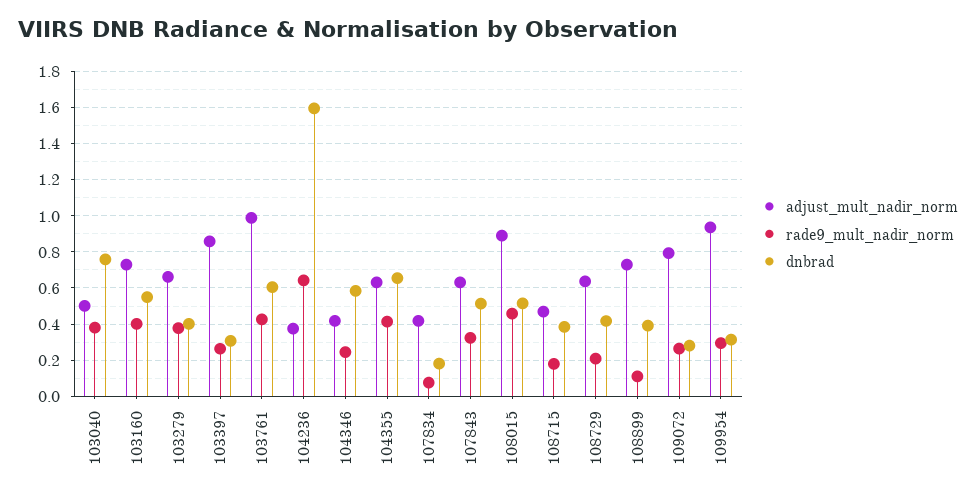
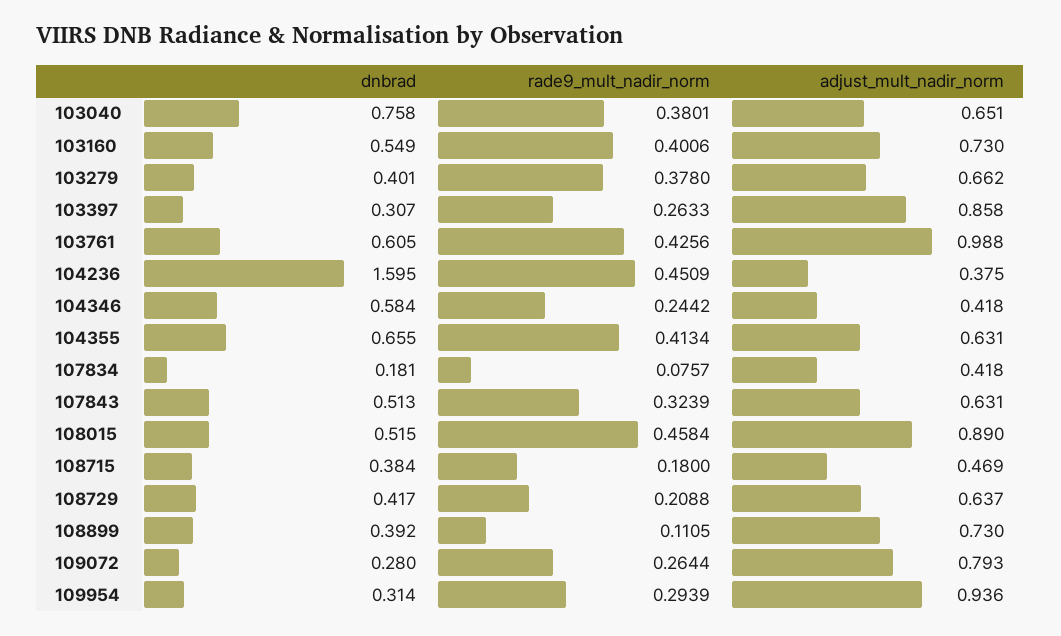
  {
    "adjust_mult_nadir_norm": {
-     "103040": 0.5,
+     "103040": 0.651,
      "103160": 0.73,
      "103279": 0.662,
      "103397": 0.858,
      "103761": 0.988,
      "104236": 0.375,
      "104346": 0.418,
      "104355": 0.631,
      "107834": 0.418,
      "107843": 0.631,
      "108015": 0.89,
      "108715": 0.469,
      "108729": 0.637,
      "108899": 0.73,
      "109072": 0.793,
      "109954": 0.936
    },
    "rade9_mult_nadir_norm": {
      "103040": 0.3801,
      "103160": 0.4006,
      "103279": 0.378,
      "103397": 0.2633,
      "103761": 0.4256,
-     "104236": 0.65,
+     "104236": 0.4509,
      "104346": 0.2442,
      "104355": 0.4134,
      "107834": 0.0757,
      "107843": 0.3239,
      "108015": 0.4584,
      "108715": 0.18,
      "108729": 0.2088,
      "108899": 0.1105,
      "109072": 0.2644,
      "109954": 0.2939
    },
    "dnbrad": {
      "103040": 0.758,
      "103160": 0.549,
      "103279": 0.401,
      "103397": 0.307,
      "103761": 0.605,
      "104236": 1.595,
      "104346": 0.584,
      "104355": 0.655,
      "107834": 0.181,
      "107843": 0.513,
      "108015": 0.515,
      "108715": 0.384,
      "108729": 0.417,
      "108899": 0.392,
      "109072": 0.28,
      "109954": 0.314
    }
  }

